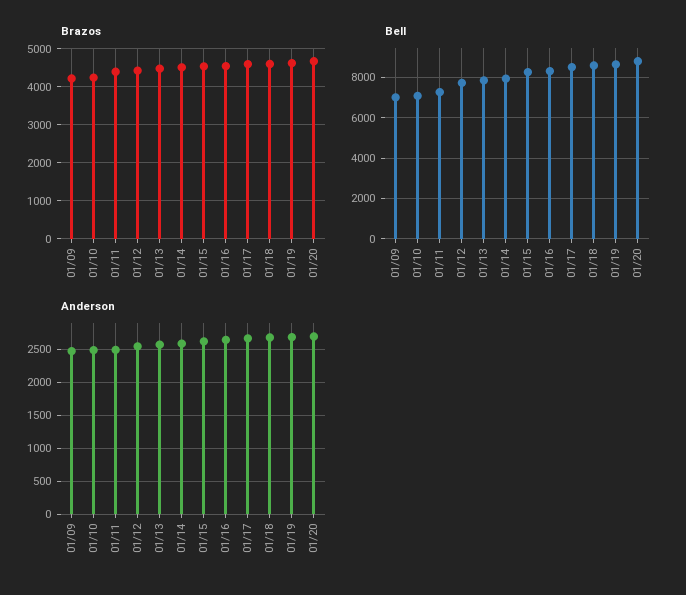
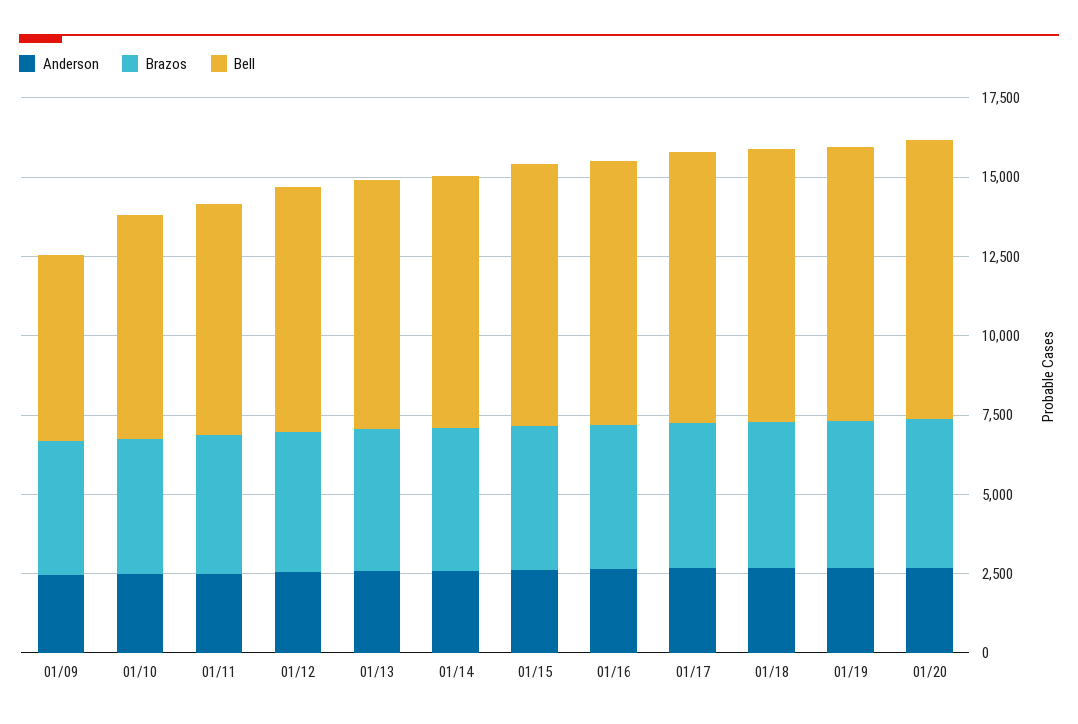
  {
    "Brazos": {
      "01/09": 4200,
      "01/10": 4200,
      "01/11": 4400,
      "01/12": 4400,
      "01/13": 4400,
      "01/14": 4600,
      "01/15": 4600,
      "01/16": 4600,
      "01/17": 4600,
      "01/18": 4600,
      "01/19": 4600,
      "01/20": 4600
    },
    "Bell": {
-     "01/09": 7000,
+     "01/09": 6000,
      "01/10": 7000,
      "01/11": 7500,
      "01/12": 7500,
      "01/13": 8000,
      "01/14": 8000,
      "01/15": 8500,
      "01/16": 8500,
      "01/17": 8500,
      "01/18": 8500,
      "01/19": 8500,
      "01/20": 9000
    },
    "Anderson": {
      "01/09": 2500,
      "01/10": 2500,
      "01/11": 2500,
      "01/12": 2500,
      "01/13": 2600,
      "01/14": 2600,
      "01/15": 2600,
      "01/16": 2600,
      "01/17": 2700,
      "01/18": 2700,
      "01/19": 2700,
      "01/20": 2700
    }
  }

